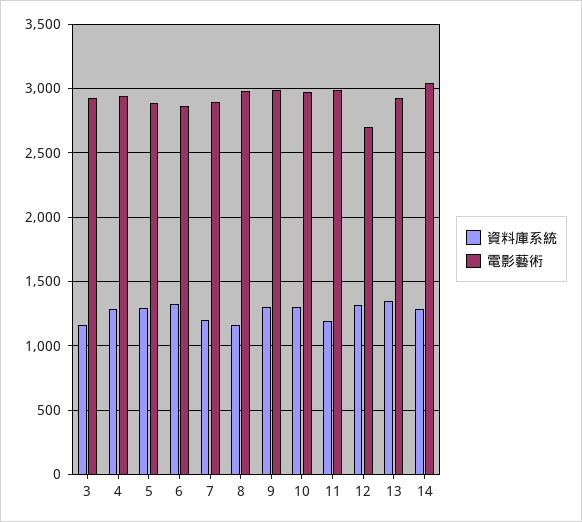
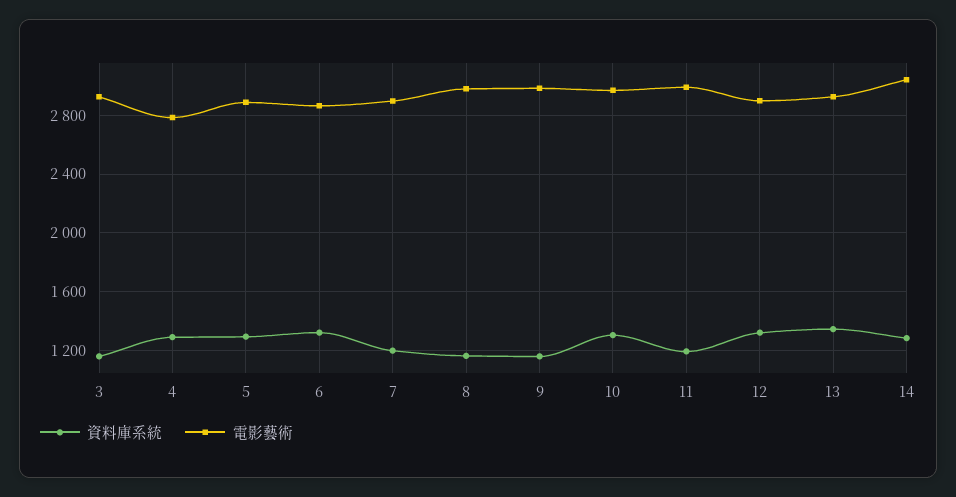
  {
    "資料庫系統": {
      "3": 1150,
      "4": 1300,
      "5": 1300,
      "6": 1300,
      "7": 1200,
      "8": 1150,
-     "9": 1300,
+     "9": 1150,
      "10": 1300,
      "11": 1200,
      "12": 1300,
      "13": 1350,
      "14": 1300
    },
    "電影藝術": {
      "3": 2950,
-     "4": 2950,
+     "4": 2800,
      "5": 2900,
      "6": 2850,
      "7": 2900,
      "8": 3000,
      "9": 3000,
      "10": 2950,
      "11": 3000,
-     "12": 2700,
+     "12": 2900,
      "13": 2950,
      "14": 3050
    }
  }

